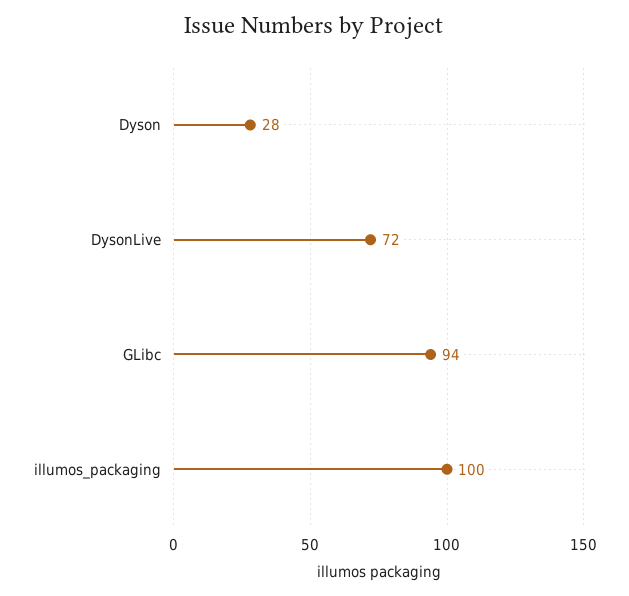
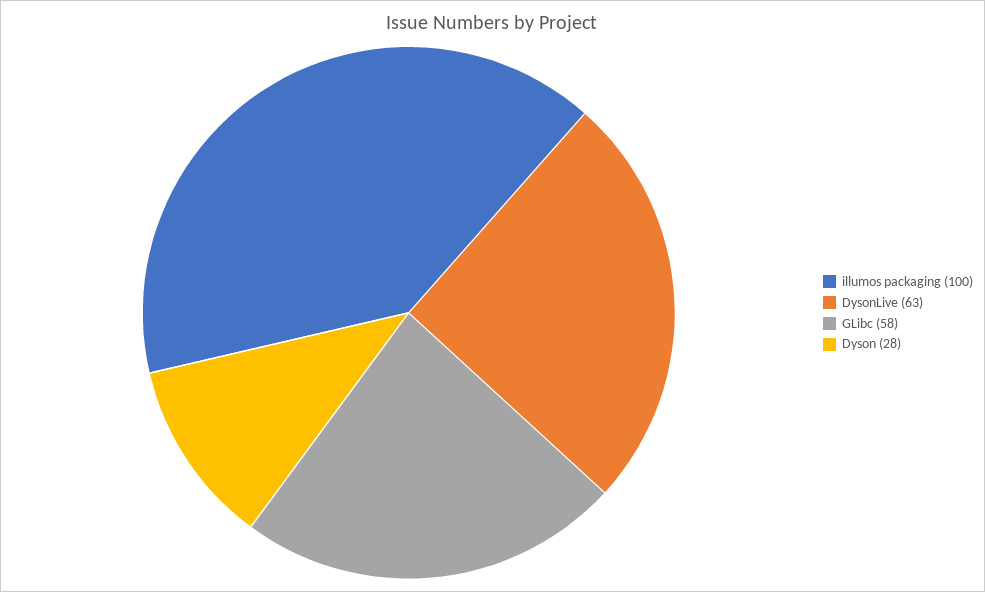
  {
    "Dyson": 28,
-   "DysonLive": 72,
+   "DysonLive": 63,
-   "GLibc": 94,
+   "GLibc": 58,
    "illumos_packaging": 100
  }

